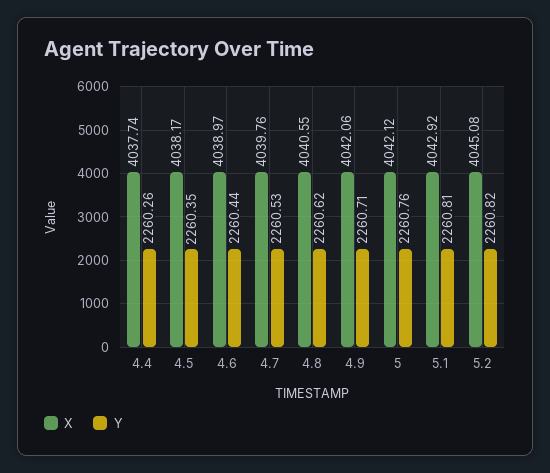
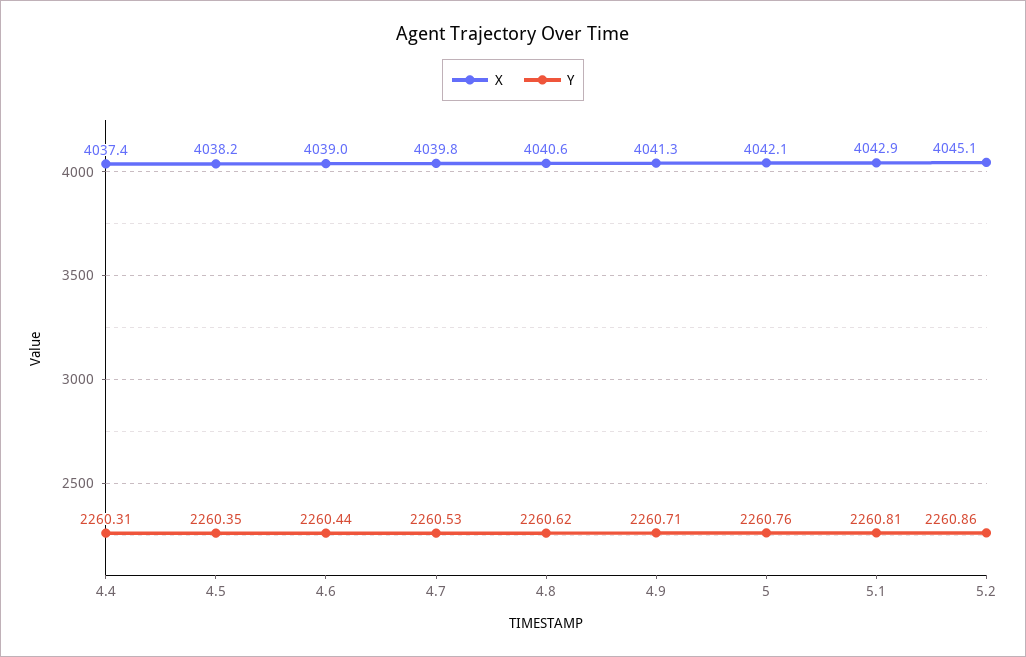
  {
    "X": {
-     "4.4": 4037.74,
+     "4.4": 4037.4,
      "4.5": 4038.17,
      "4.6": 4038.97,
      "4.7": 4039.76,
      "4.8": 4040.55,
-     "4.9": 4042.06,
+     "4.9": 4041.3,
      "5": 4042.12,
      "5.1": 4042.92,
      "5.2": 4045.08
    },
    "Y": {
-     "4.4": 2260.26,
+     "4.4": 2260.31,
      "4.5": 2260.35,
      "4.6": 2260.44,
      "4.7": 2260.53,
      "4.8": 2260.62,
      "4.9": 2260.71,
      "5": 2260.76,
      "5.1": 2260.81,
-     "5.2": 2260.82
+     "5.2": 2260.86
    }
  }

